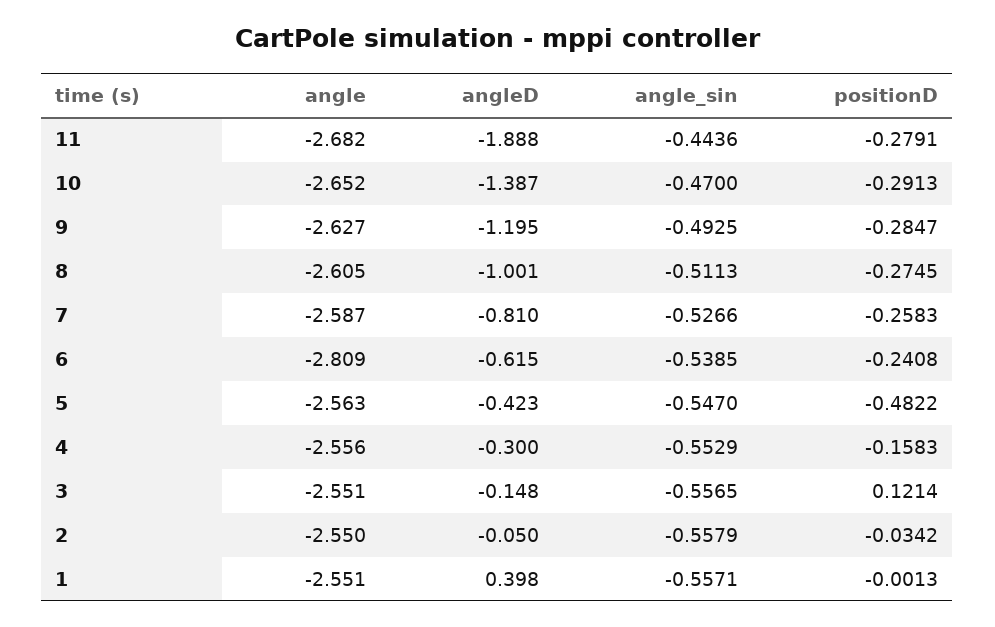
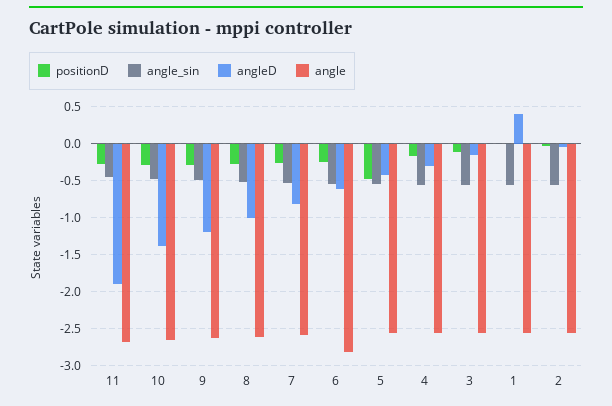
  {
    "angle": {
      "11": -2.682,
      "10": -2.652,
      "9": -2.627,
      "8": -2.605,
      "7": -2.587,
      "6": -2.809,
      "5": -2.563,
      "4": -2.556,
      "3": -2.551,
      "2": -2.55,
      "1": -2.551
    },
    "angleD": {
      "11": -1.888,
      "10": -1.387,
      "9": -1.195,
      "8": -1.001,
      "7": -0.81,
      "6": -0.615,
      "5": -0.423,
      "4": -0.3,
      "3": -0.148,
      "2": -0.05,
      "1": 0.398
    },
    "angle_sin": {
      "11": -0.4436,
      "10": -0.47,
      "9": -0.4925,
      "8": -0.5113,
      "7": -0.5266,
      "6": -0.5385,
      "5": -0.547,
      "4": -0.5529,
      "3": -0.5565,
      "2": -0.5579,
      "1": -0.5571
    },
    "positionD": {
      "11": -0.2791,
      "10": -0.2913,
      "9": -0.2847,
      "8": -0.2745,
      "7": -0.2583,
      "6": -0.2408,
      "5": -0.4822,
      "4": -0.1583,
-     "3": 0.1214,
+     "3": -0.1,
      "2": -0.0342,
      "1": -0.0013
    }
  }

